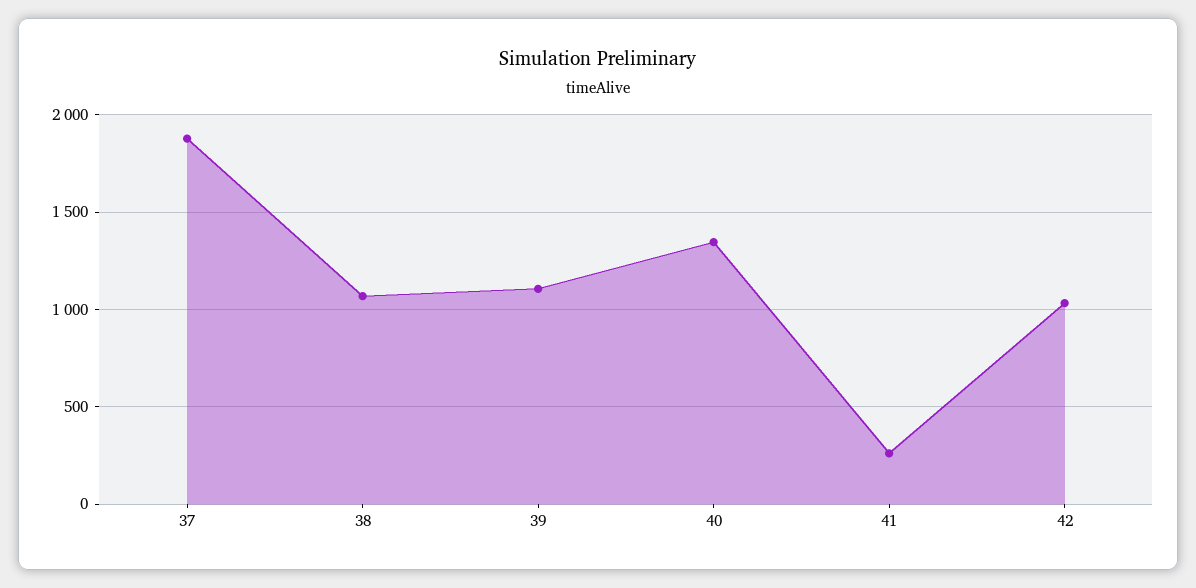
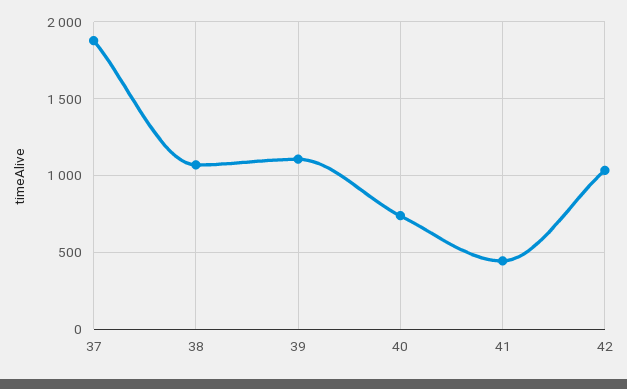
  {
    "37": 1900,
    "38": 1050,
    "39": 1100,
-   "40": 1350,
+   "40": 750,
-   "41": 250,
+   "41": 450,
    "42": 1050
  }

